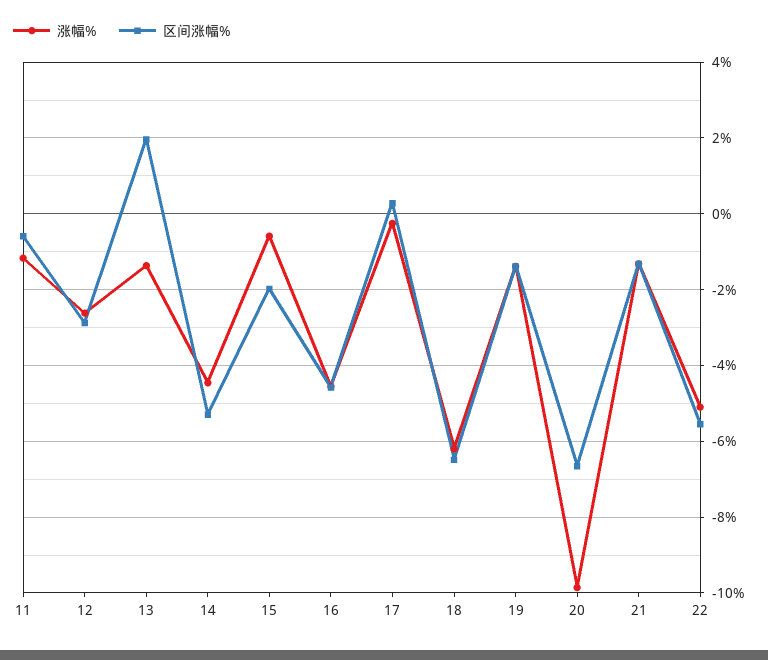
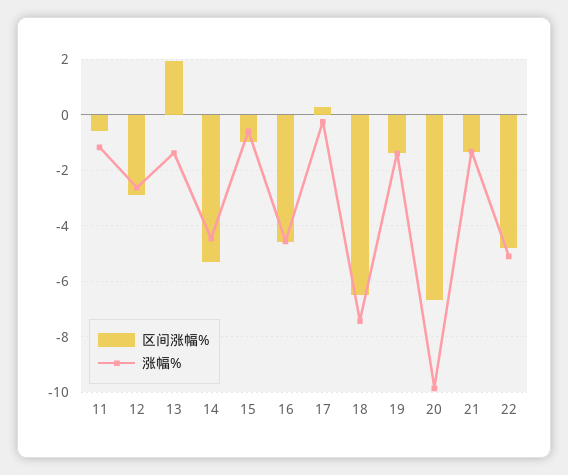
  {
    "涨幅%": {
      "11": -1.2,
      "12": -2.6,
      "13": -1.4,
      "14": -4.4,
      "15": -0.6,
      "16": -4.6,
      "17": -0.2,
-     "18": -6.2,
+     "18": -7.5,
      "19": -1.4,
      "20": -9.8,
      "21": -1.4,
      "22": -5.2
    },
    "区间涨幅%": {
      "11": -0.6,
      "12": -2.8,
      "13": 2,
      "14": -5.4,
-     "15": -2,
+     "15": -1,
      "16": -4.6,
      "17": 0.2,
      "18": -6.4,
      "19": -1.4,
      "20": -6.6,
      "21": -1.4,
-     "22": -5.6
+     "22": -4.75
    }
  }

